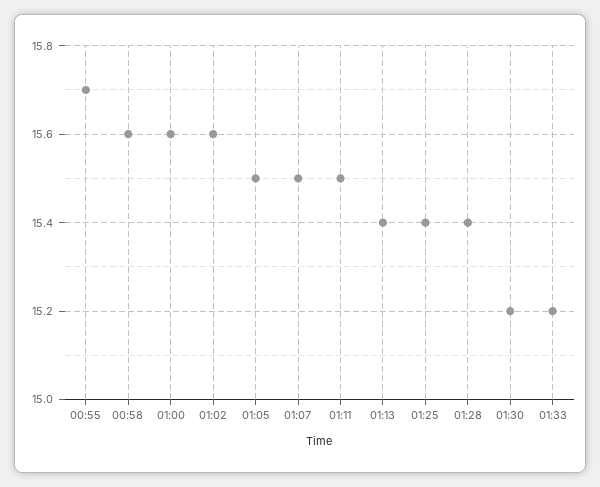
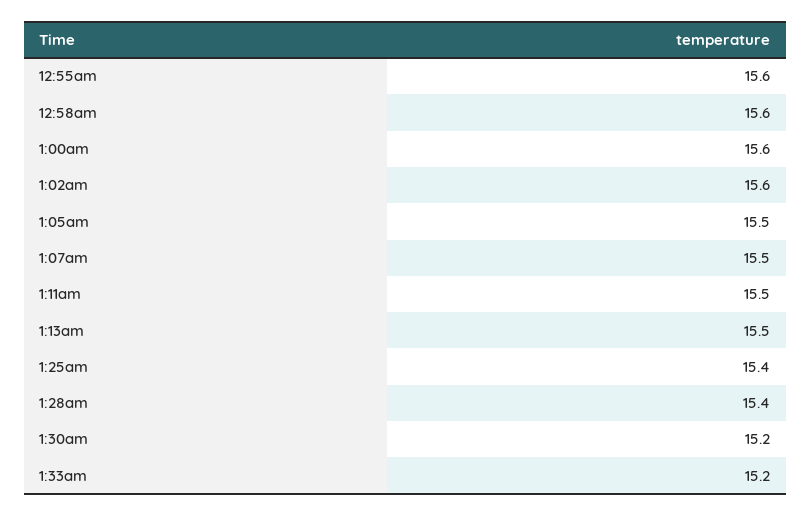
  {
-   "00:55": 15.7,
+   "00:55": 15.6,
    "00:58": 15.6,
    "01:00": 15.6,
    "01:02": 15.6,
    "01:05": 15.5,
    "01:07": 15.5,
    "01:11": 15.5,
-   "01:13": 15.4,
+   "01:13": 15.5,
    "01:25": 15.4,
    "01:28": 15.4,
    "01:30": 15.2,
    "01:33": 15.2
  }

